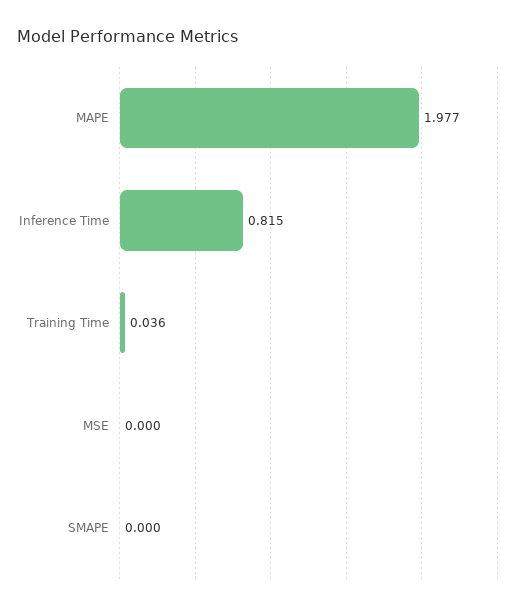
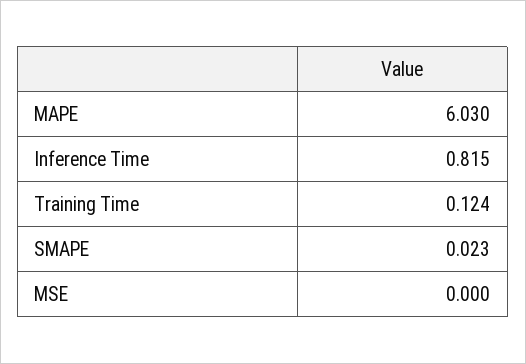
  {
-   "MAPE": 1.977,
+   "MAPE": 6.03,
    "Inference Time": 0.815,
-   "Training Time": 0.036,
+   "Training Time": 0.124,
    "MSE": 0,
-   "SMAPE": 0
+   "SMAPE": 0.023
  }

